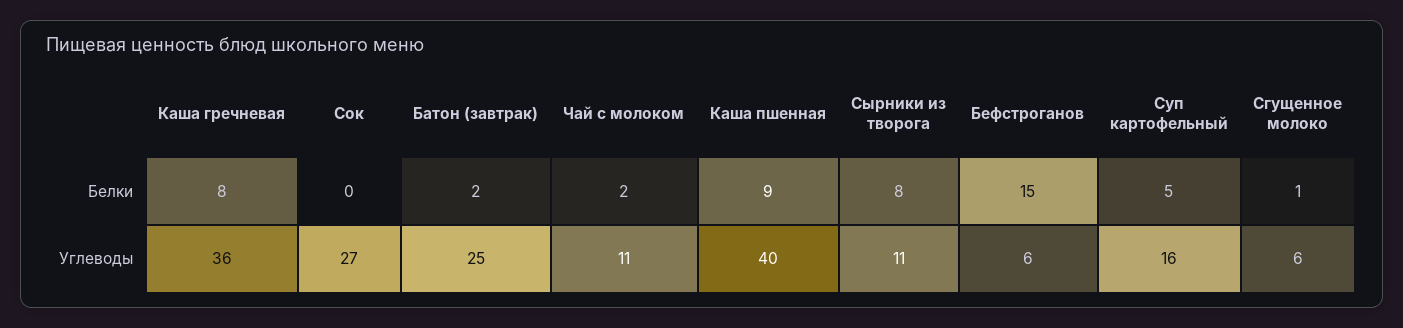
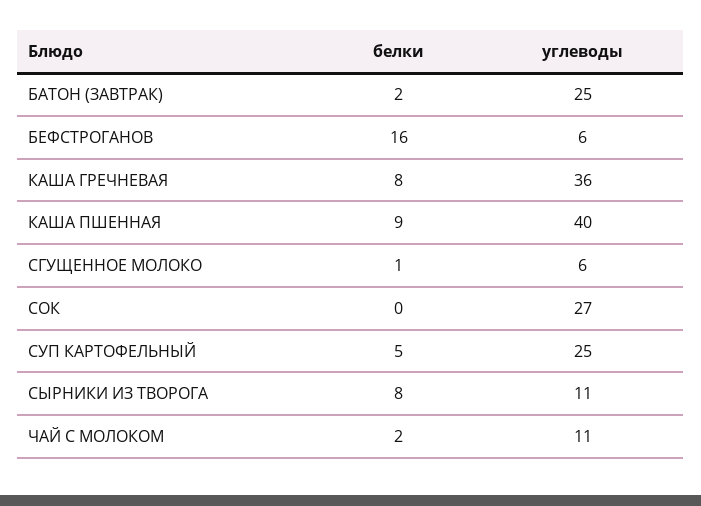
  {
    "Каша гречневая": {
      "Белки": 8,
      "Углеводы": 36
    },
    "Сок": {
      "Белки": 0,
      "Углеводы": 27
    },
    "Батон (завтрак)": {
      "Белки": 2,
      "Углеводы": 25
    },
    "Чай с молоком": {
      "Белки": 2,
      "Углеводы": 11
    },
    "Каша пшенная": {
      "Белки": 9,
      "Углеводы": 40
    },
    "Сырники из творога": {
      "Белки": 8,
      "Углеводы": 11
    },
    "Бефстроганов": {
-     "Белки": 15,
+     "Белки": 16,
      "Углеводы": 6
    },
    "Суп картофельный": {
      "Белки": 5,
-     "Углеводы": 16
+     "Углеводы": 25
    },
    "Сгущенное молоко": {
      "Белки": 1,
      "Углеводы": 6
    }
  }

